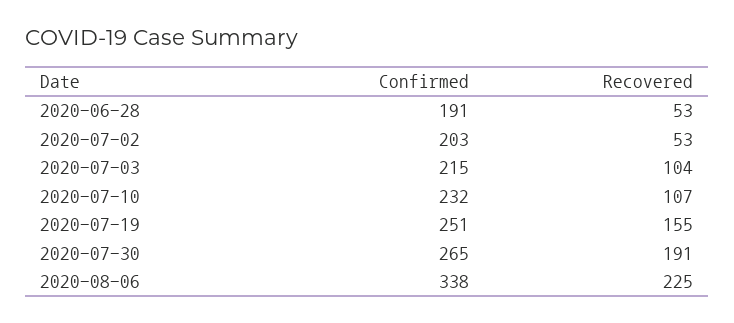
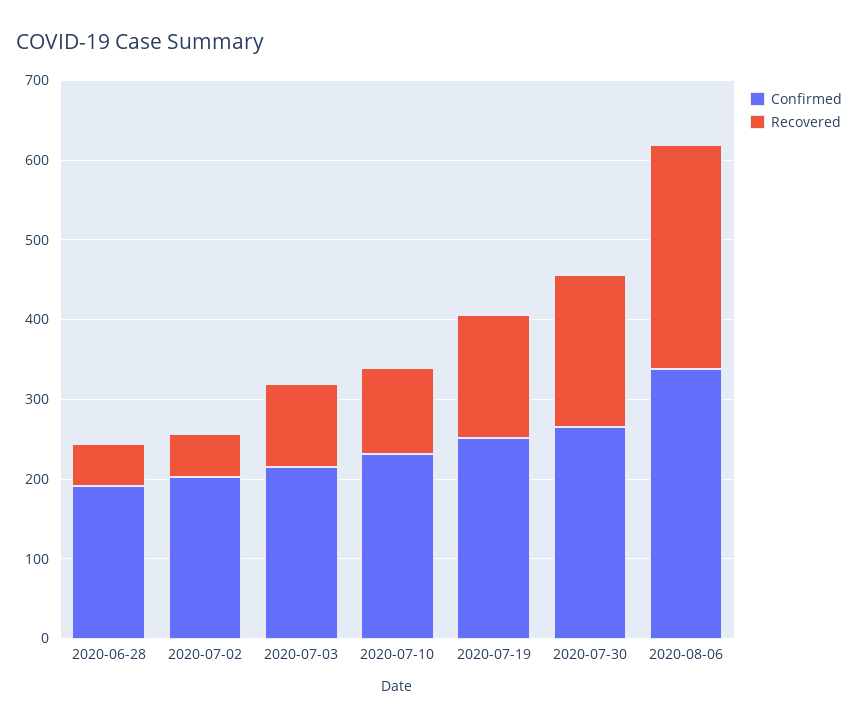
  {
    "Confirmed": {
      "2020-06-28": 191,
      "2020-07-02": 203,
      "2020-07-03": 215,
      "2020-07-10": 232,
      "2020-07-19": 251,
      "2020-07-30": 265,
      "2020-08-06": 338
    },
    "Recovered": {
      "2020-06-28": 53,
      "2020-07-02": 53,
      "2020-07-03": 104,
      "2020-07-10": 107,
      "2020-07-19": 155,
      "2020-07-30": 191,
-     "2020-08-06": 225
+     "2020-08-06": 280
    }
  }

